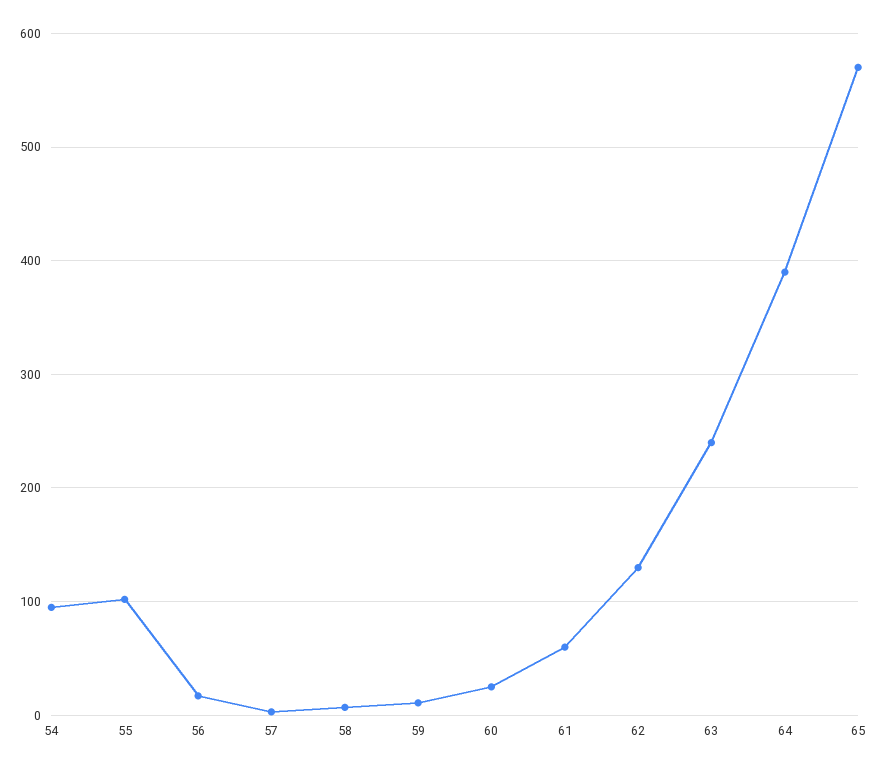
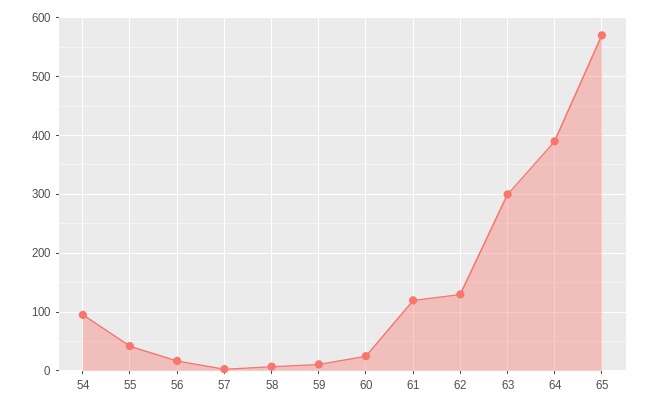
  {
    "54": 100,
-   "55": 100,
+   "55": 40,
    "56": 20,
    "57": 0,
    "58": 10,
    "59": 10,
    "60": 30,
-   "61": 60,
+   "61": 120,
    "62": 130,
-   "63": 240,
+   "63": 300,
    "64": 390,
    "65": 570
  }

